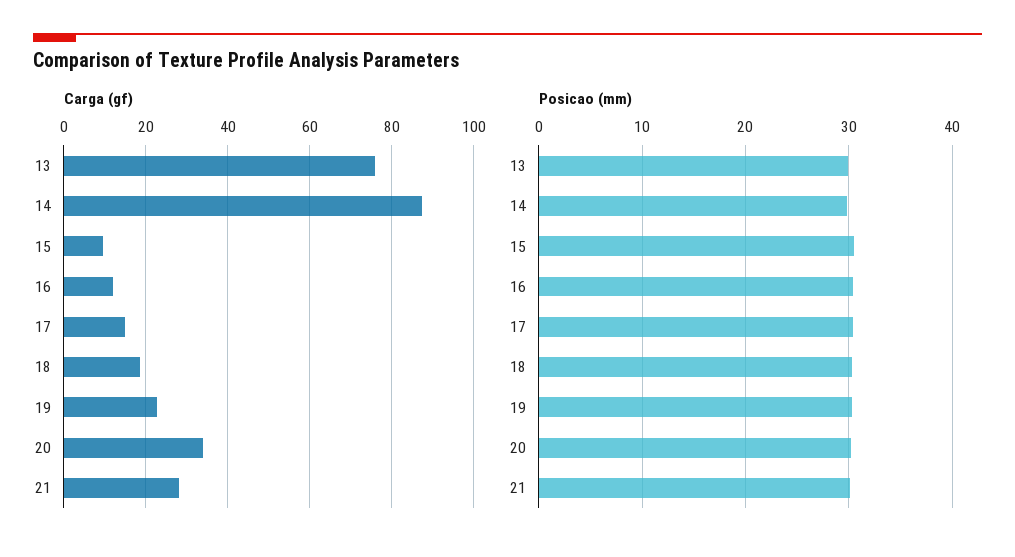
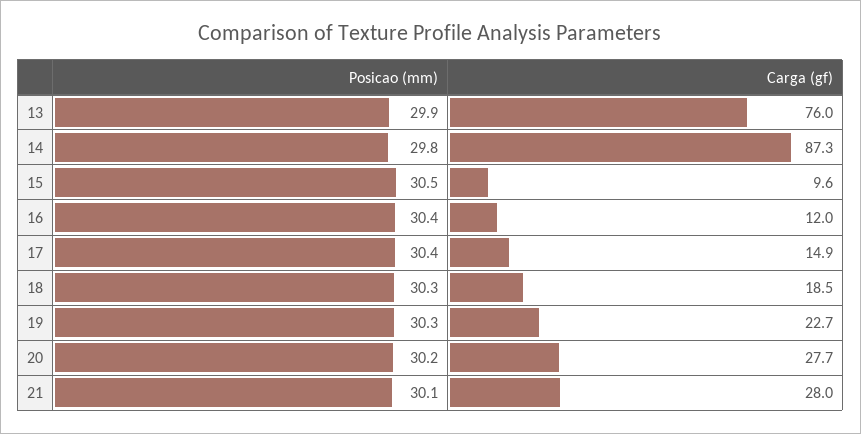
  {
    "Carga (gf)": {
      "13": 76,
      "14": 87.3,
      "15": 9.6,
      "16": 12,
      "17": 14.9,
      "18": 18.5,
      "19": 22.7,
-     "20": 34,
+     "20": 27.7,
      "21": 28
    },
    "Posicao (mm)": {
      "13": 29.9,
      "14": 29.8,
      "15": 30.5,
      "16": 30.4,
      "17": 30.4,
      "18": 30.3,
      "19": 30.3,
      "20": 30.2,
      "21": 30.1
    }
  }

